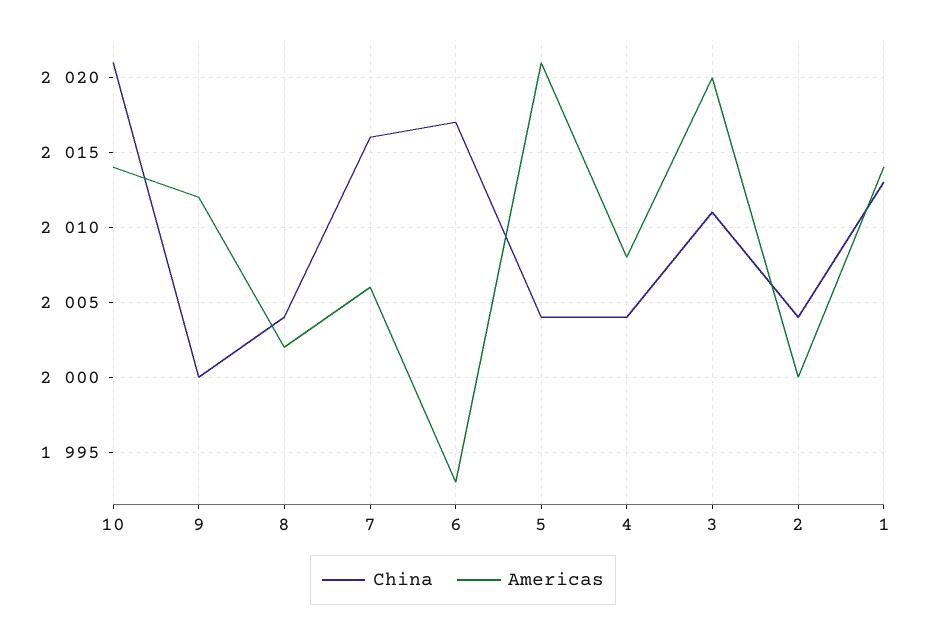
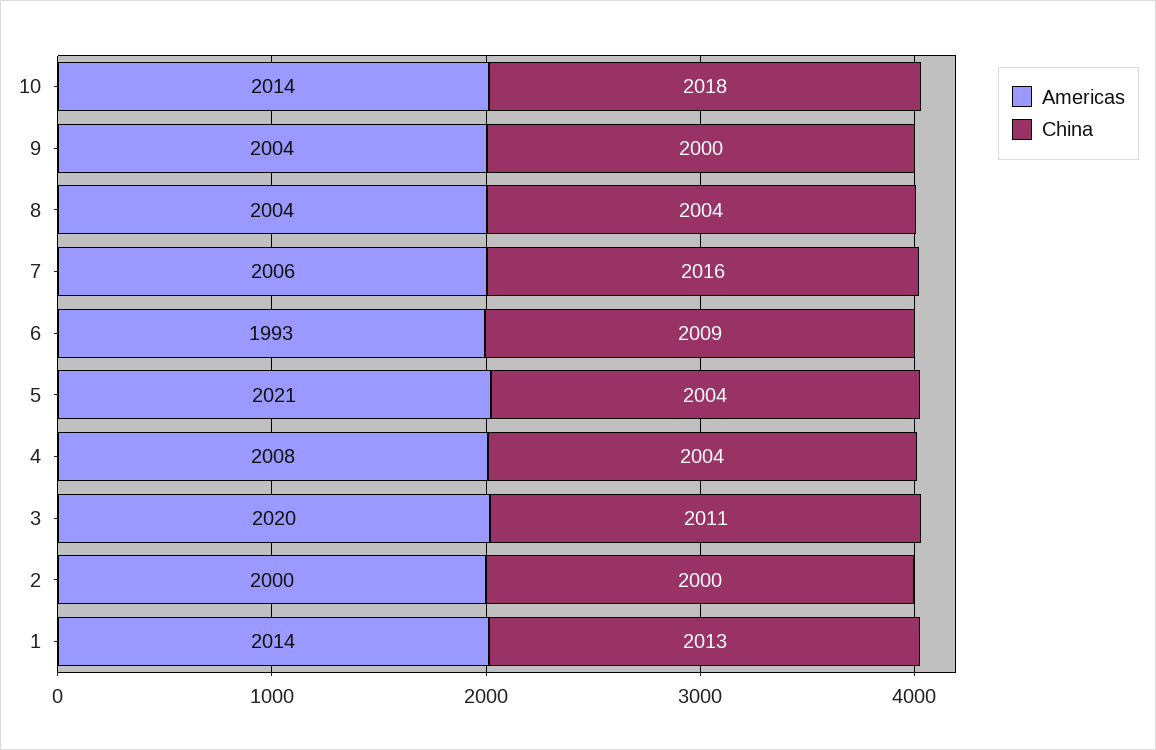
  {
    "China": {
-     "10": 2021,
+     "10": 2018,
      "9": 2000,
      "8": 2004,
      "7": 2016,
-     "6": 2017,
+     "6": 2009,
      "5": 2004,
      "4": 2004,
      "3": 2011,
-     "2": 2004,
+     "2": 2000,
      "1": 2013
    },
    "Americas": {
      "10": 2014,
-     "9": 2012,
+     "9": 2004,
-     "8": 2002,
+     "8": 2004,
      "7": 2006,
      "6": 1993,
      "5": 2021,
      "4": 2008,
      "3": 2020,
      "2": 2000,
      "1": 2014
    }
  }

